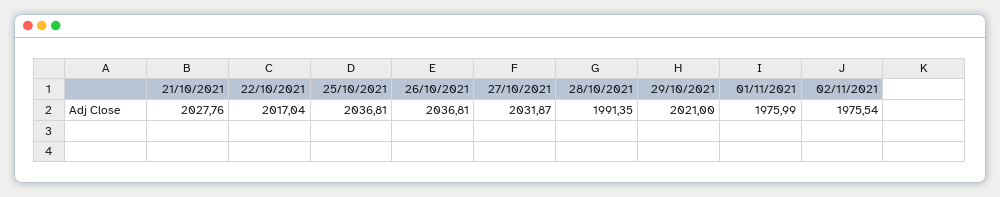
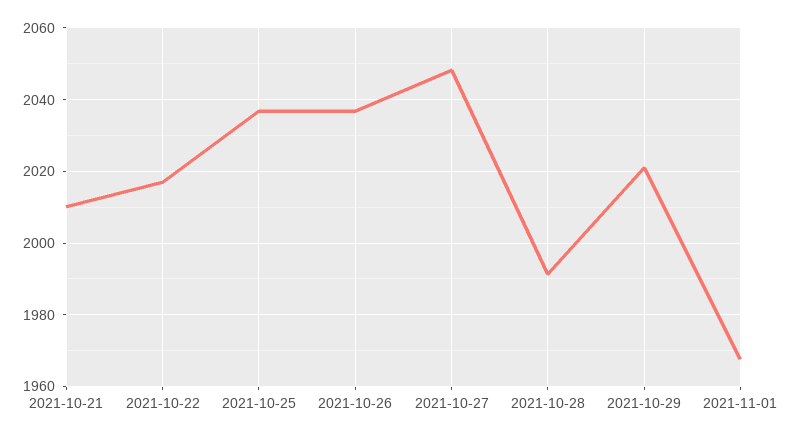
  {
-   "21/10/2021": 2027.76,
+   "21/10/2021": 2010,
    "22/10/2021": 2017.04,
    "25/10/2021": 2036.81,
    "26/10/2021": 2036.81,
-   "27/10/2021": 2031.87,
+   "27/10/2021": 2048,
    "28/10/2021": 1991.35,
    "29/10/2021": 2021,
-   "01/11/2021": 1975.99,
+   "01/11/2021": 1968
-   "02/11/2021": 1975.54
  }

